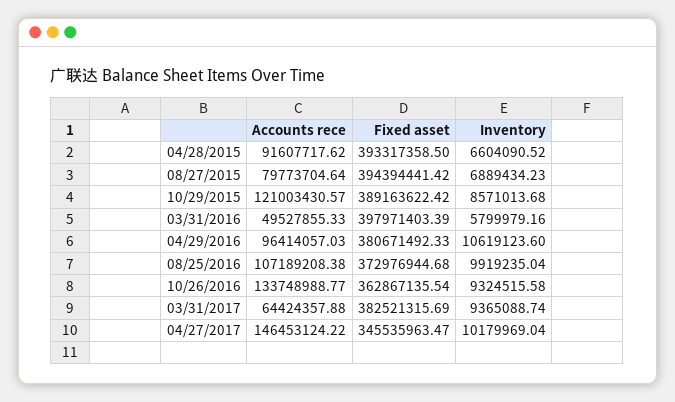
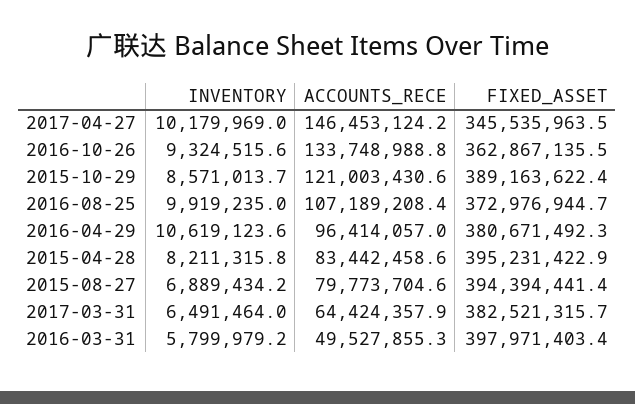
  {
    "Accounts rece": {
-     "04/28/2015": 91607717.62,
+     "04/28/2015": 83442458.6,
      "08/27/2015": 79773704.64,
      "10/29/2015": 121003430.57,
      "03/31/2016": 49527855.33,
      "04/29/2016": 96414057.03,
      "08/25/2016": 107189208.38,
      "10/26/2016": 133748988.77,
      "03/31/2017": 64424357.88,
      "04/27/2017": 146453124.22
    },
    "Fixed asset": {
-     "04/28/2015": 393317358.5,
+     "04/28/2015": 395231422.9,
      "08/27/2015": 394394441.42,
      "10/29/2015": 389163622.42,
      "03/31/2016": 397971403.39,
      "04/29/2016": 380671492.33,
      "08/25/2016": 372976944.68,
      "10/26/2016": 362867135.54,
      "03/31/2017": 382521315.69,
      "04/27/2017": 345535963.47
    },
    "Inventory": {
-     "04/28/2015": 6604090.52,
+     "04/28/2015": 8211315.8,
      "08/27/2015": 6889434.23,
      "10/29/2015": 8571013.68,
      "03/31/2016": 5799979.16,
      "04/29/2016": 10619123.6,
      "08/25/2016": 9919235.04,
      "10/26/2016": 9324515.58,
-     "03/31/2017": 9365088.74,
+     "03/31/2017": 6491464,
      "04/27/2017": 10179969.04
    }
  }

